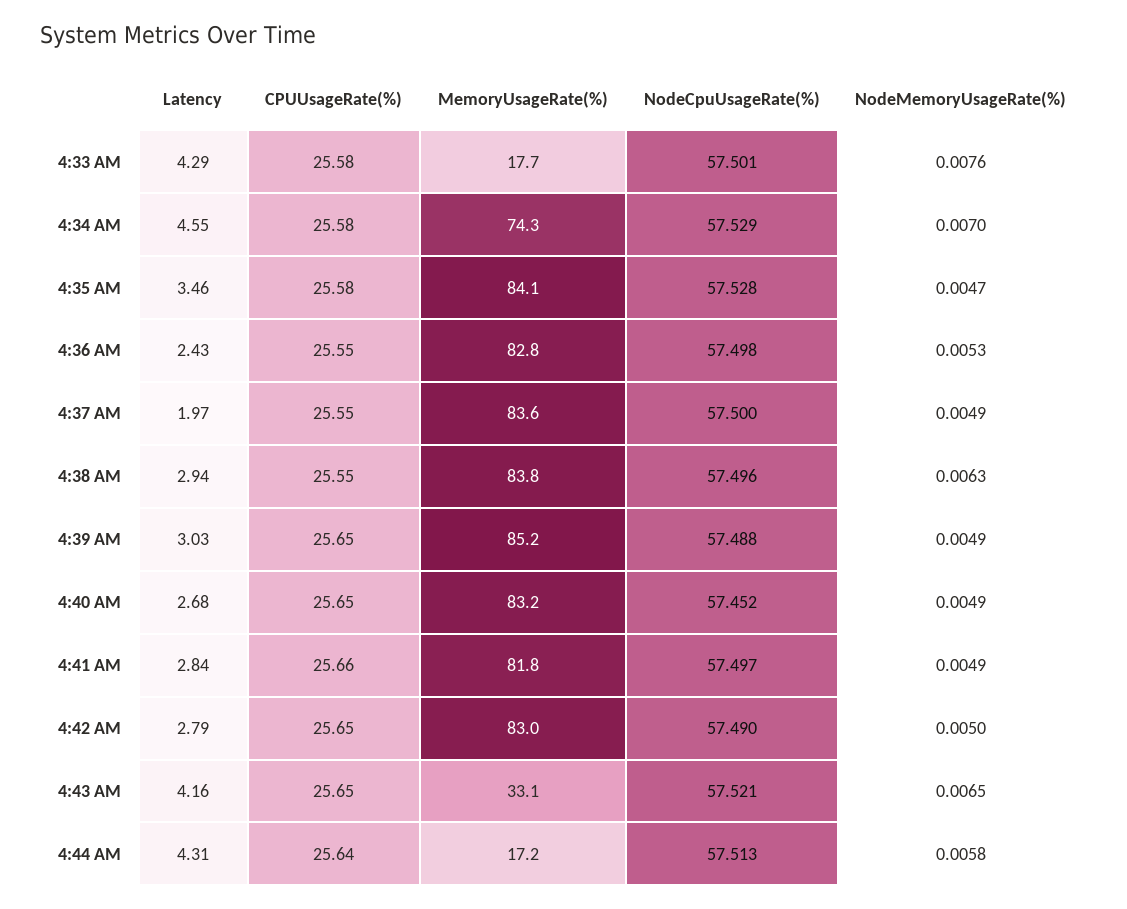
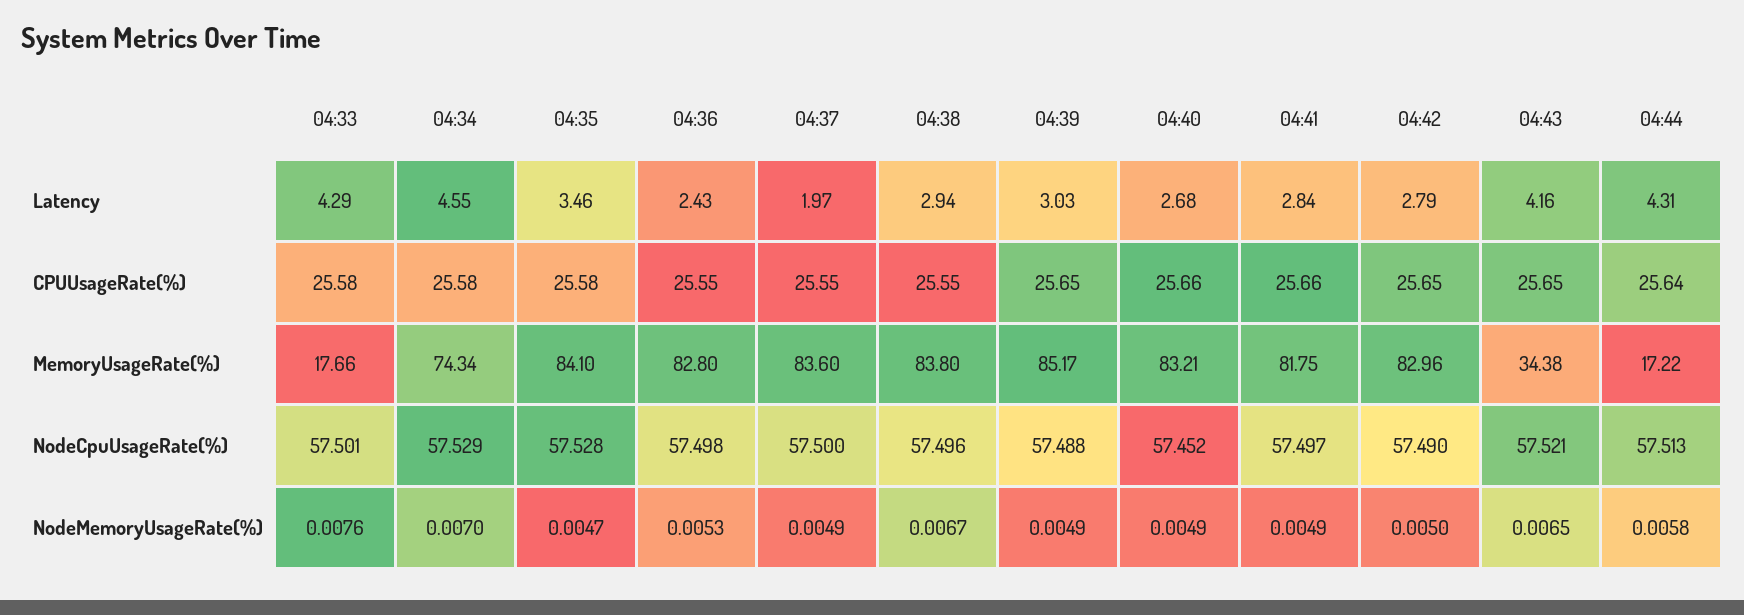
  {
    "Latency": {
      "4:33 AM": 4.29,
      "4:34 AM": 4.55,
      "4:35 AM": 3.46,
      "4:36 AM": 2.43,
      "4:37 AM": 1.97,
      "4:38 AM": 2.94,
      "4:39 AM": 3.03,
      "4:40 AM": 2.68,
      "4:41 AM": 2.84,
      "4:42 AM": 2.79,
      "4:43 AM": 4.16,
      "4:44 AM": 4.31
    },
    "CPUUsageRate(%)": {
      "4:33 AM": 25.58,
      "4:34 AM": 25.58,
      "4:35 AM": 25.58,
      "4:36 AM": 25.55,
      "4:37 AM": 25.55,
      "4:38 AM": 25.55,
      "4:39 AM": 25.65,
-     "4:40 AM": 25.65,
+     "4:40 AM": 25.66,
      "4:41 AM": 25.66,
      "4:42 AM": 25.65,
      "4:43 AM": 25.65,
      "4:44 AM": 25.64
    },
    "MemoryUsageRate(%)": {
      "4:33 AM": 17.66,
      "4:34 AM": 74.34,
      "4:35 AM": 84.1,
      "4:36 AM": 82.8,
      "4:37 AM": 83.6,
      "4:38 AM": 83.8,
      "4:39 AM": 85.17,
      "4:40 AM": 83.21,
      "4:41 AM": 81.75,
      "4:42 AM": 82.96,
-     "4:43 AM": 33.1,
+     "4:43 AM": 34.38,
      "4:44 AM": 17.22
    },
    "NodeCpuUsageRate(%)": {
      "4:33 AM": 57.501,
      "4:34 AM": 57.529,
      "4:35 AM": 57.528,
      "4:36 AM": 57.498,
      "4:37 AM": 57.5,
      "4:38 AM": 57.496,
      "4:39 AM": 57.488,
      "4:40 AM": 57.452,
      "4:41 AM": 57.497,
      "4:42 AM": 57.49,
      "4:43 AM": 57.521,
      "4:44 AM": 57.513
    },
    "NodeMemoryUsageRate(%)": {
      "4:33 AM": 0.0076,
      "4:34 AM": 0.007,
      "4:35 AM": 0.0047,
      "4:36 AM": 0.0053,
      "4:37 AM": 0.0049,
-     "4:38 AM": 0.0063,
+     "4:38 AM": 0.0067,
      "4:39 AM": 0.0049,
      "4:40 AM": 0.0049,
      "4:41 AM": 0.0049,
      "4:42 AM": 0.005,
      "4:43 AM": 0.0065,
      "4:44 AM": 0.0058
    }
  }

